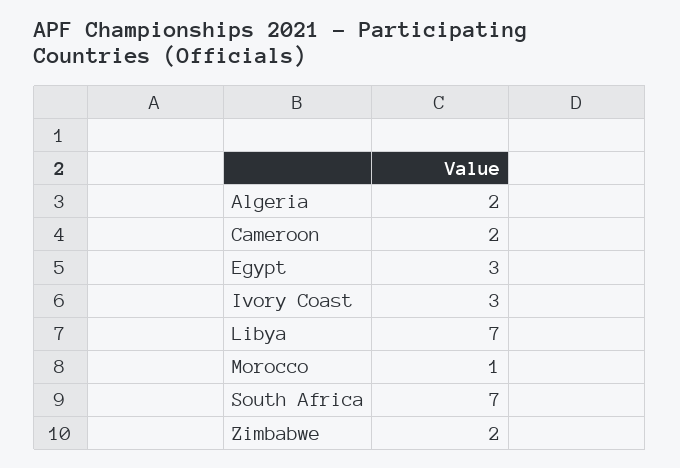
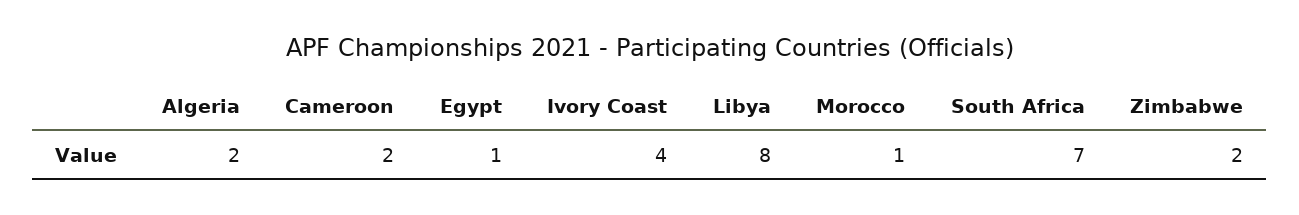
  {
    "Algeria": 2,
    "Cameroon": 2,
-   "Egypt": 3,
+   "Egypt": 1,
-   "Ivory Coast": 3,
+   "Ivory Coast": 4,
-   "Libya": 7,
+   "Libya": 8,
    "Morocco": 1,
    "South Africa": 7,
    "Zimbabwe": 2
  }

